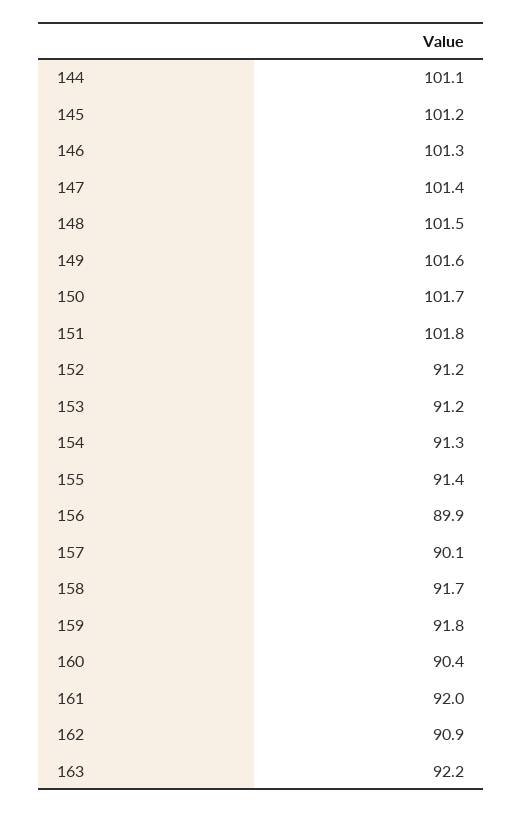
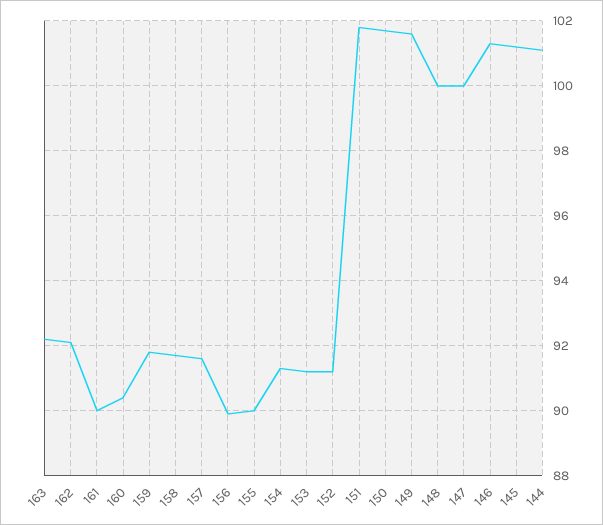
  {
    "144": 101.1,
    "145": 101.2,
    "146": 101.3,
-   "147": 101.4,
+   "147": 100,
-   "148": 101.5,
+   "148": 100,
    "149": 101.6,
    "150": 101.7,
    "151": 101.8,
    "152": 91.2,
    "153": 91.2,
    "154": 91.3,
-   "155": 91.4,
+   "155": 90,
    "156": 89.9,
-   "157": 90.1,
+   "157": 91.5,
    "158": 91.7,
    "159": 91.8,
    "160": 90.4,
-   "161": 92,
+   "161": 90,
-   "162": 90.9,
+   "162": 92,
    "163": 92.2
  }

